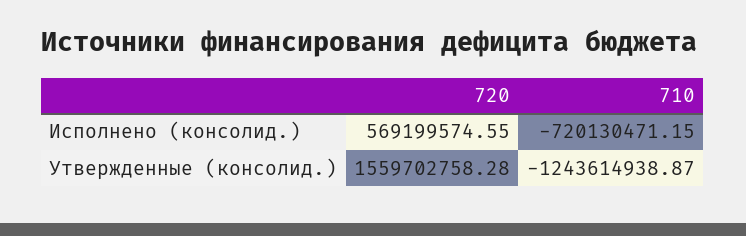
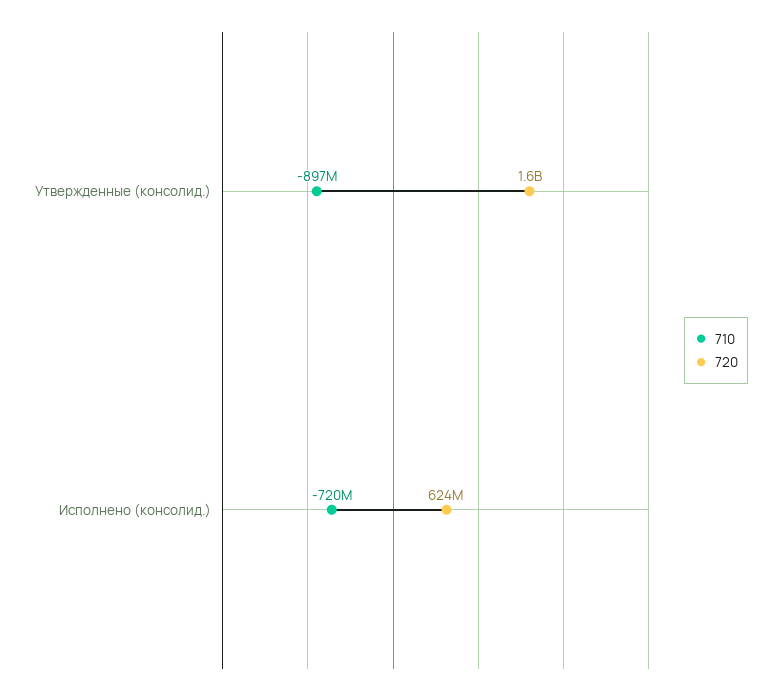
  {
    "720": {
-     "Исполнено (консолид.)": 569199574.55,
+     "Исполнено (консолид.)": 624000000,
      "Утвержденные (консолид.)": 1559702758.28
    },
    "710": {
      "Исполнено (консолид.)": -720130471.15,
-     "Утвержденные (консолид.)": -1243614938.87
+     "Утвержденные (консолид.)": -897000000
    }
  }

